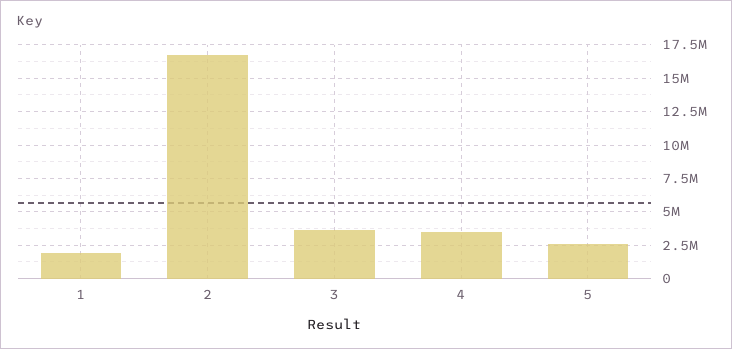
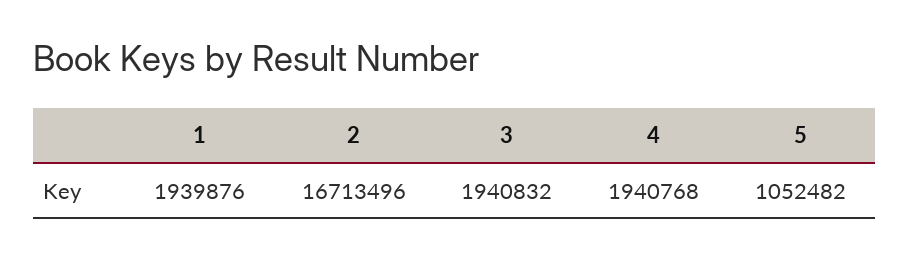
  {
    "1": 1939876,
    "2": 16713496,
-   "3": 3500000,
+   "3": 1940832,
-   "4": 3500000,
+   "4": 1940768,
-   "5": 2500000
+   "5": 1052482
  }

